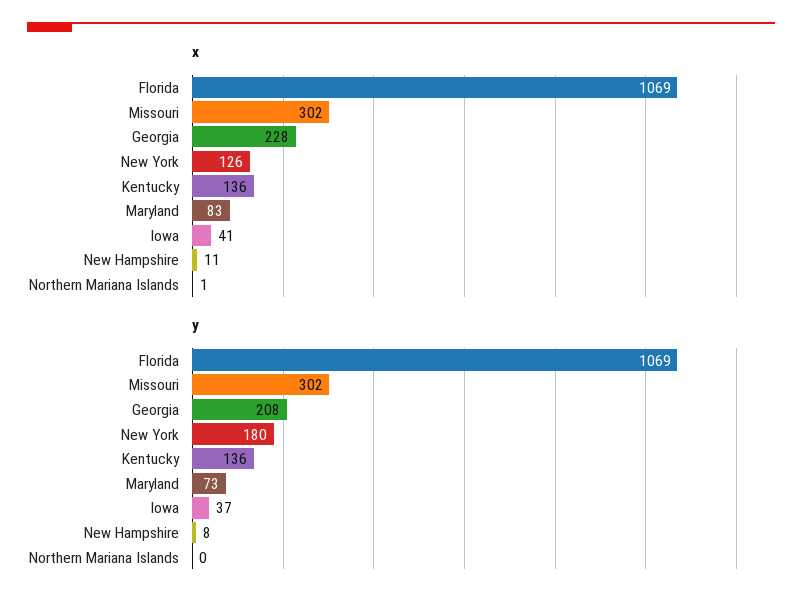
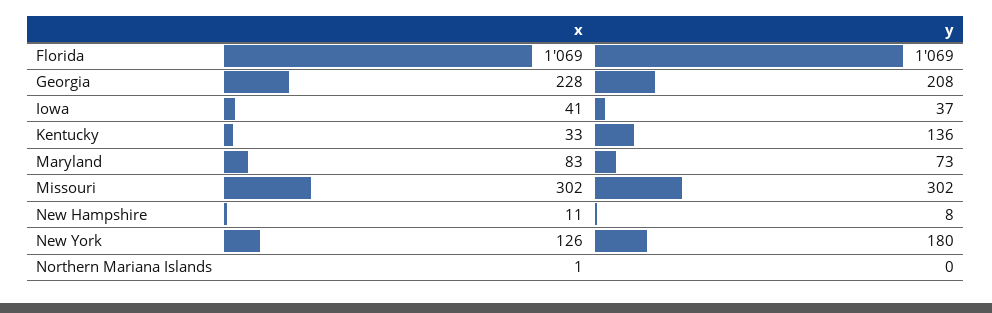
  {
    "x": {
      "Florida": 1069,
      "Missouri": 302,
      "Georgia": 228,
      "New York": 126,
-     "Kentucky": 136,
+     "Kentucky": 33,
      "Maryland": 83,
      "Iowa": 41,
      "New Hampshire": 11,
      "Northern Mariana Islands": 1
    },
    "y": {
      "Florida": 1069,
      "Missouri": 302,
      "Georgia": 208,
      "New York": 180,
      "Kentucky": 136,
      "Maryland": 73,
      "Iowa": 37,
      "New Hampshire": 8,
      "Northern Mariana Islands": 0
    }
  }

